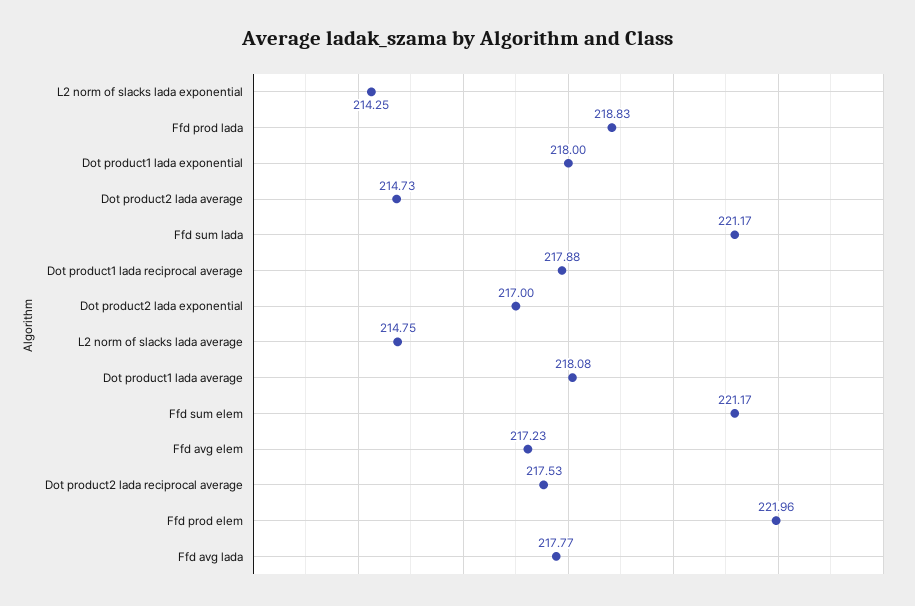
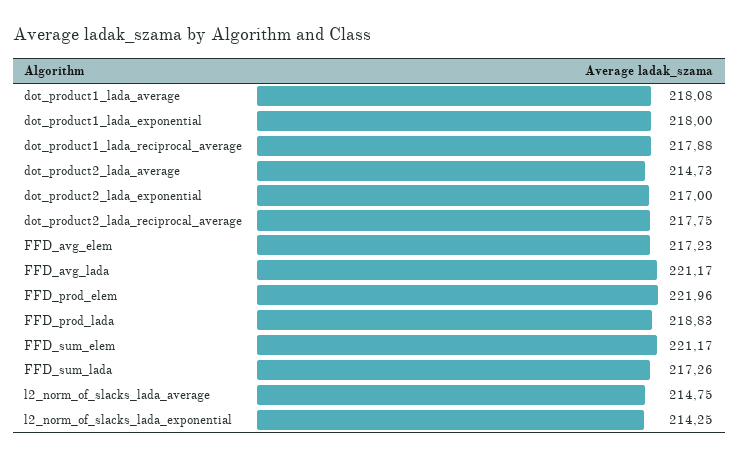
  {
    "L2 norm of slacks lada exponential": 214.25,
    "Ffd prod lada": 218.83,
    "Dot product1 lada exponential": 218,
    "Dot product2 lada average": 214.73,
-   "Ffd sum lada": 221.17,
+   "Ffd sum lada": 217.26,
    "Dot product1 lada reciprocal average": 217.88,
    "Dot product2 lada exponential": 217,
    "L2 norm of slacks lada average": 214.75,
    "Dot product1 lada average": 218.08,
    "Ffd sum elem": 221.17,
    "Ffd avg elem": 217.23,
-   "Dot product2 lada reciprocal average": 217.53,
+   "Dot product2 lada reciprocal average": 217.75,
    "Ffd prod elem": 221.96,
-   "Ffd avg lada": 217.77
+   "Ffd avg lada": 221.17
  }

